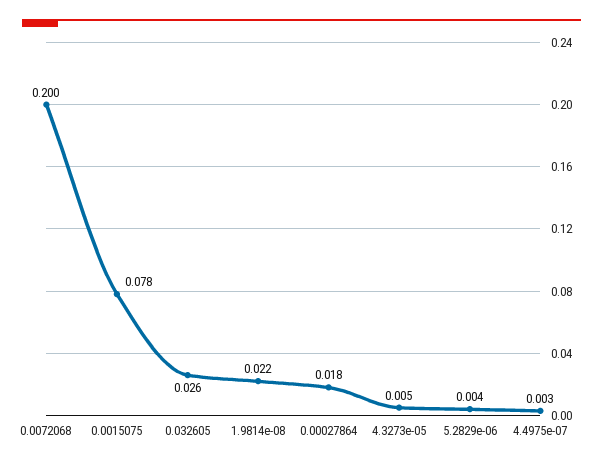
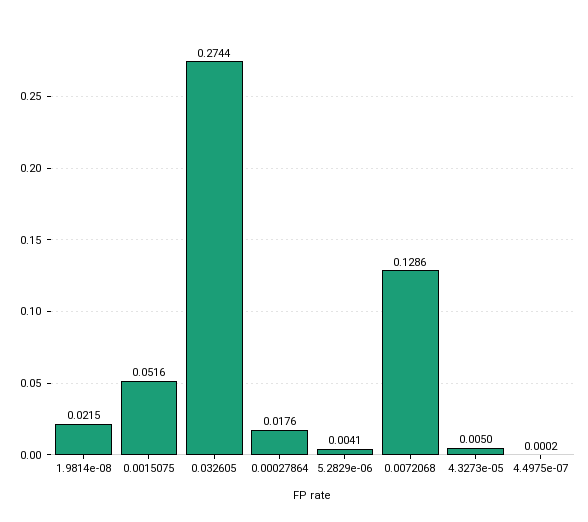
  {
-   "0.0072068": 0.2,
+   "0.0072068": 0.1286,
-   "0.0015075": 0.078,
+   "0.0015075": 0.0516,
-   "0.032605": 0.026,
+   "0.032605": 0.2744,
    "1.9814e-08": 0.0215,
    "0.00027864": 0.0176,
    "4.3273e-05": 0.005,
    "5.2829e-06": 0.0041,
-   "4.4975e-07": 0.003
+   "4.4975e-07": 0.0002
  }

